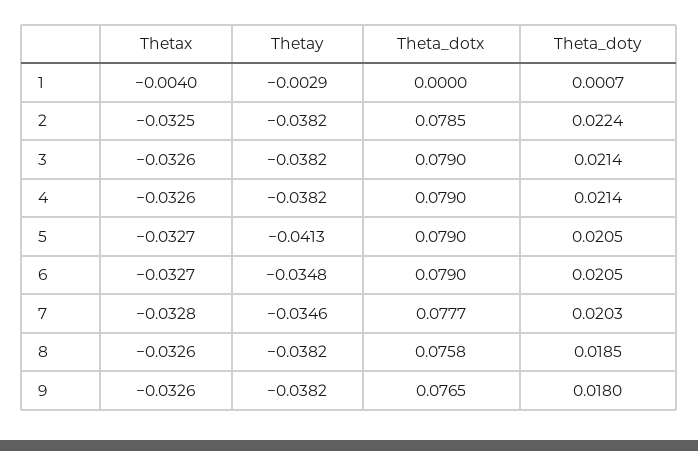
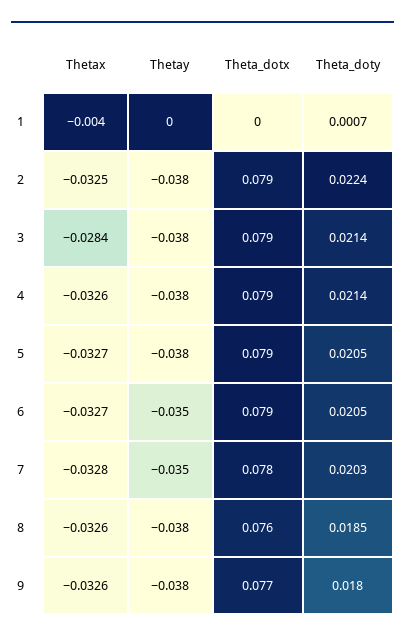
  {
    "Thetax": {
      "1": -0.004,
      "2": -0.0325,
-     "3": -0.0326,
+     "3": -0.0284,
      "4": -0.0326,
      "5": -0.0327,
      "6": -0.0327,
      "7": -0.0328,
      "8": -0.0326,
      "9": -0.0326
    },
    "Thetay": {
-     "1": -0.0029,
+     "1": 0,
      "2": -0.0382,
      "3": -0.0382,
      "4": -0.0382,
-     "5": -0.0413,
+     "5": -0.038,
      "6": -0.0348,
      "7": -0.0346,
      "8": -0.0382,
      "9": -0.0382
    },
    "Theta_dotx": {
      "1": 0,
      "2": 0.0785,
      "3": 0.079,
      "4": 0.079,
      "5": 0.079,
      "6": 0.079,
      "7": 0.0777,
      "8": 0.0758,
      "9": 0.0765
    },
    "Theta_doty": {
      "1": 0.0007,
      "2": 0.0224,
      "3": 0.0214,
      "4": 0.0214,
      "5": 0.0205,
      "6": 0.0205,
      "7": 0.0203,
      "8": 0.0185,
      "9": 0.018
    }
  }

